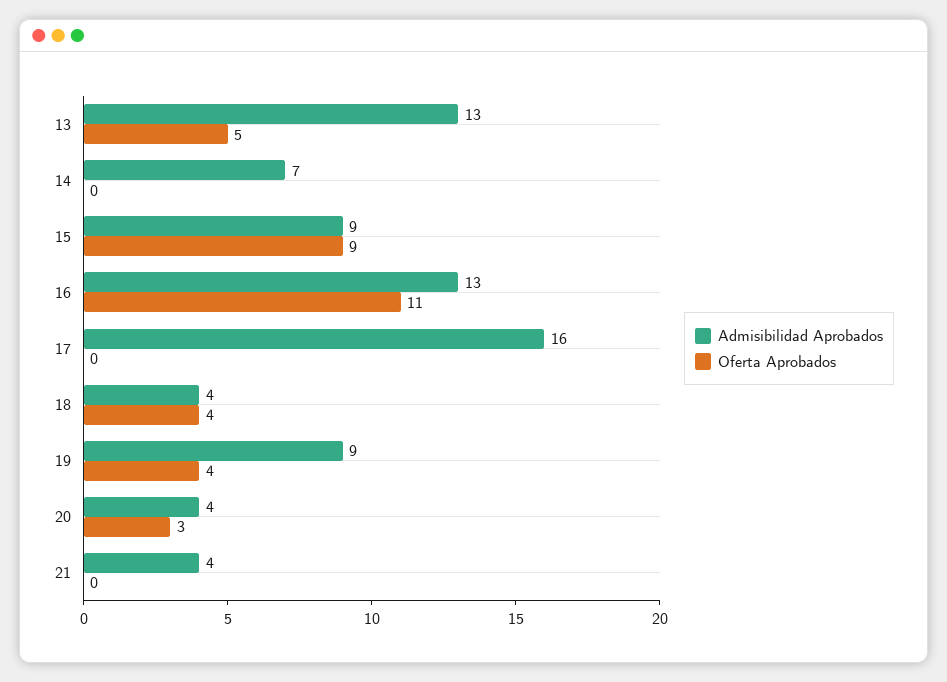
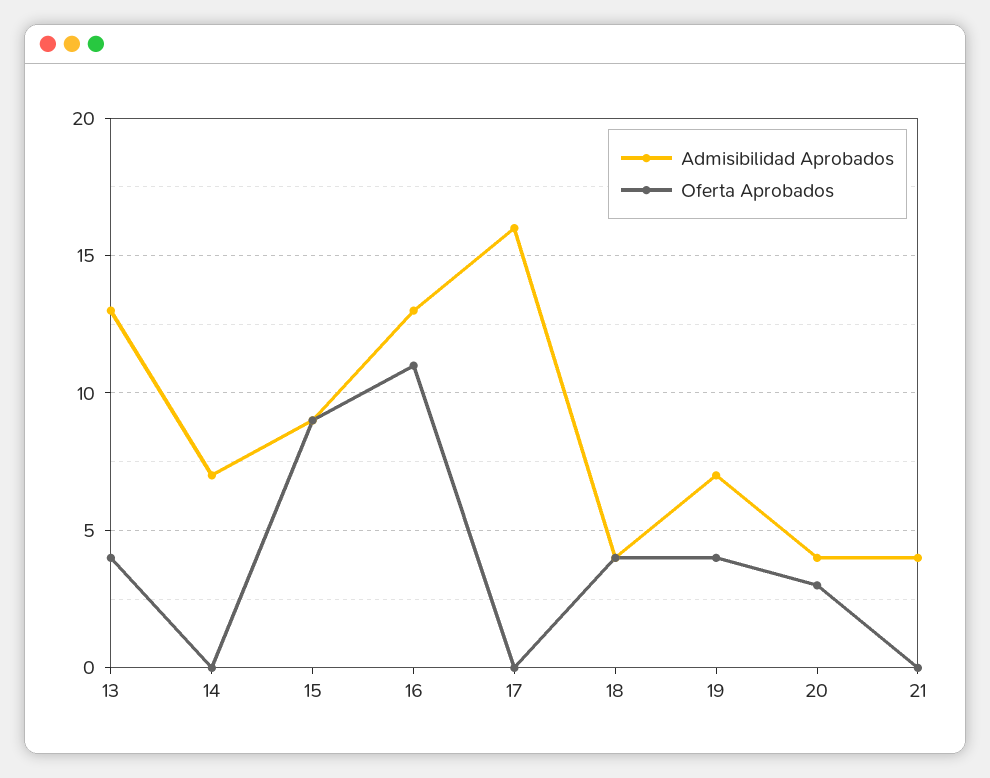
  {
    "Admisibilidad Aprobados": {
      "13": 13,
      "14": 7,
      "15": 9,
      "16": 13,
      "17": 16,
      "18": 4,
-     "19": 9,
+     "19": 7,
      "20": 4,
      "21": 4
    },
    "Oferta Aprobados": {
-     "13": 5,
+     "13": 4,
      "14": 0,
      "15": 9,
      "16": 11,
      "17": 0,
      "18": 4,
      "19": 4,
      "20": 3,
      "21": 0
    }
  }

